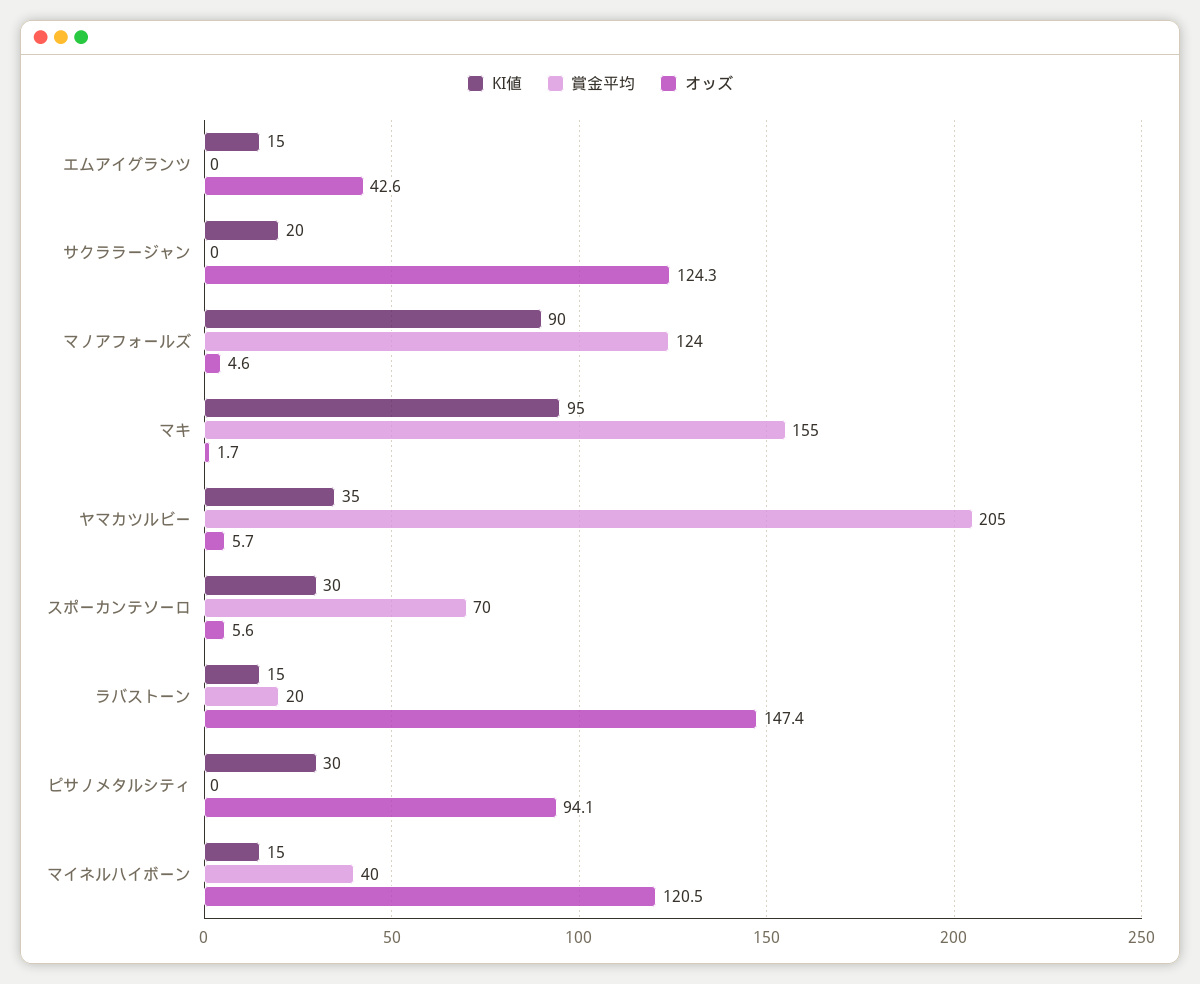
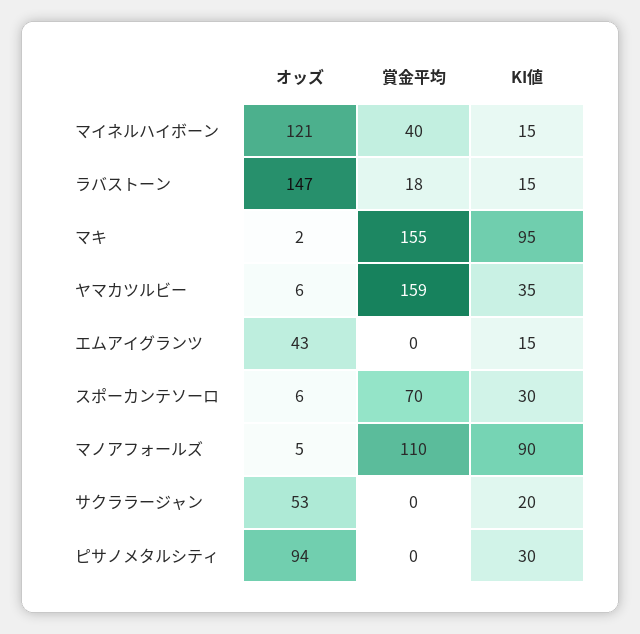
  {
    "KI値": {
      "エムアイグランツ": 15,
      "サクララージャン": 20,
      "マノアフォールズ": 90,
      "マキ": 95,
      "ヤマカツルビー": 35,
      "スポーカンテソーロ": 30,
      "ラバストーン": 15,
      "ピサノメタルシティ": 30,
      "マイネルハイボーン": 15
    },
    "賞金平均": {
      "エムアイグランツ": 0,
      "サクララージャン": 0,
-     "マノアフォールズ": 124,
+     "マノアフォールズ": 110,
      "マキ": 155,
-     "ヤマカツルビー": 205,
+     "ヤマカツルビー": 159,
      "スポーカンテソーロ": 70,
-     "ラバストーン": 20,
+     "ラバストーン": 18,
      "ピサノメタルシティ": 0,
      "マイネルハイボーン": 40
    },
    "オッズ": {
      "エムアイグランツ": 42.6,
-     "サクララージャン": 124.3,
+     "サクララージャン": 53,
      "マノアフォールズ": 4.6,
      "マキ": 1.7,
      "ヤマカツルビー": 5.7,
      "スポーカンテソーロ": 5.6,
      "ラバストーン": 147.4,
      "ピサノメタルシティ": 94.1,
      "マイネルハイボーン": 120.5
    }
  }

